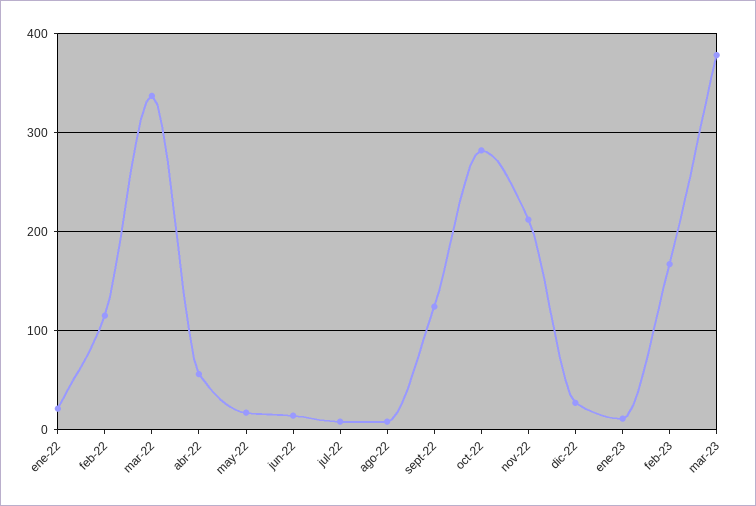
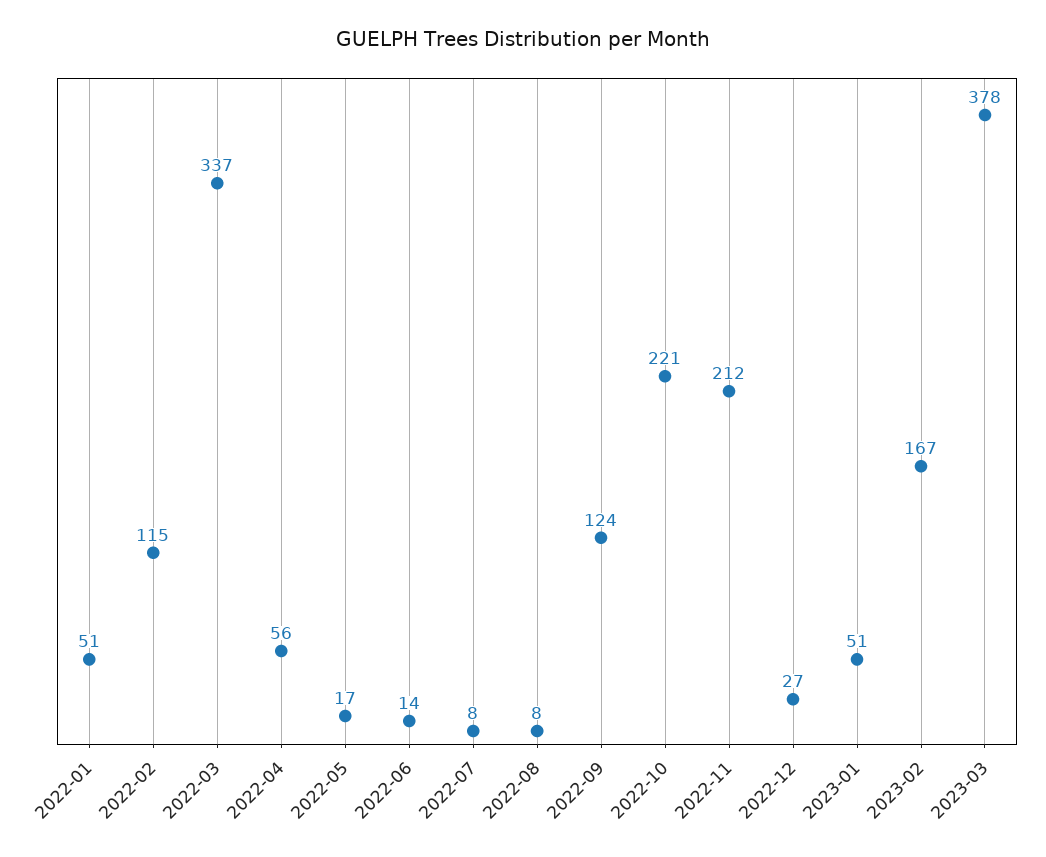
  {
-   "ene-22": 20,
+   "ene-22": 51,
    "feb-22": 115,
    "mar-22": 337,
    "abr-22": 56,
    "may-22": 17,
    "jun-22": 14,
    "jul-22": 8,
    "ago-22": 8,
    "sept-22": 124,
-   "oct-22": 280,
+   "oct-22": 221,
    "nov-22": 212,
    "dic-22": 27,
-   "ene-23": 10,
+   "ene-23": 51,
    "feb-23": 167,
    "mar-23": 378
  }

